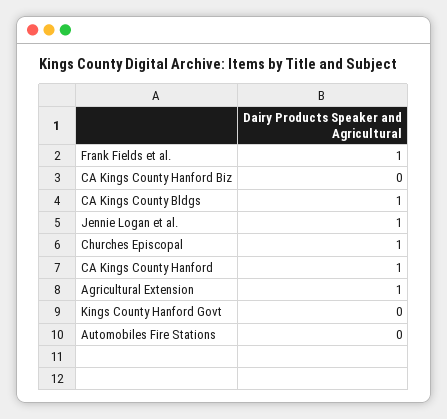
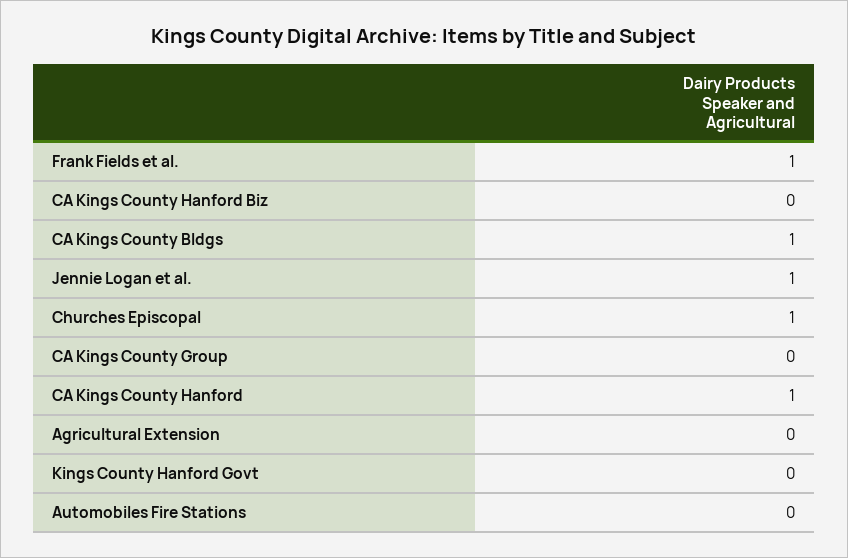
  {
    "Frank Fields et al.": 1,
    "CA Kings County Hanford Biz": 0,
    "CA Kings County Bldgs": 1,
    "Jennie Logan et al.": 1,
    "Churches Episcopal": 1,
    "CA Kings County Hanford": 1,
-   "Agricultural Extension": 1,
+   "Agricultural Extension": 0,
    "Kings County Hanford Govt": 0,
-   "Automobiles Fire Stations": 0
+   "Automobiles Fire Stations": 0,
+   "CA Kings County Group": 0
  }

